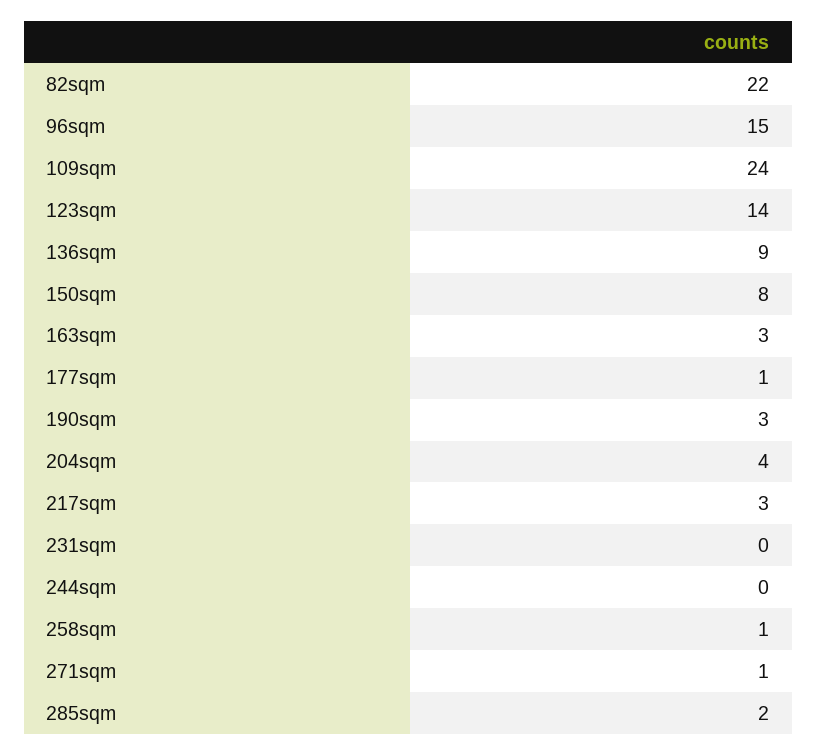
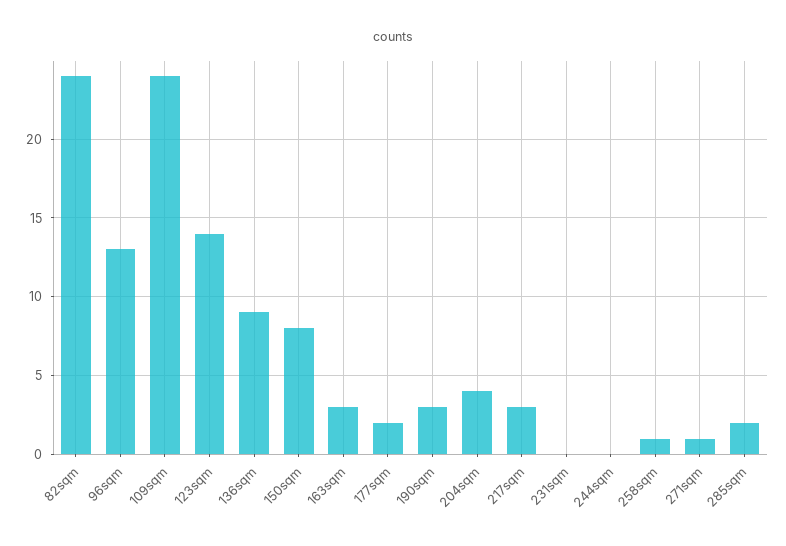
  {
-   "82sqm": 22,
+   "82sqm": 24,
-   "96sqm": 15,
+   "96sqm": 13,
    "109sqm": 24,
    "123sqm": 14,
    "136sqm": 9,
    "150sqm": 8,
    "163sqm": 3,
-   "177sqm": 1,
+   "177sqm": 2,
    "190sqm": 3,
    "204sqm": 4,
    "217sqm": 3,
    "231sqm": 0,
    "244sqm": 0,
    "258sqm": 1,
    "271sqm": 1,
    "285sqm": 2
  }

